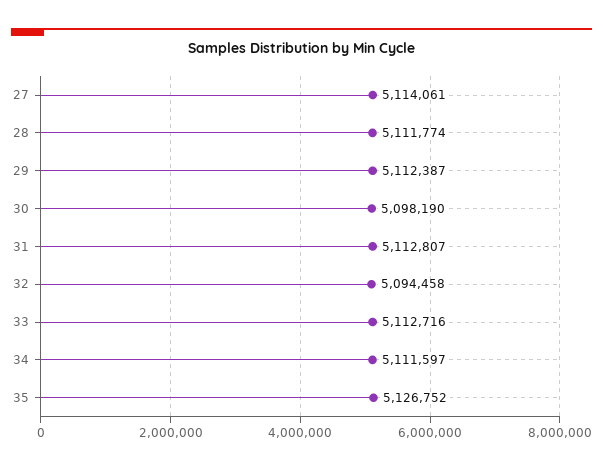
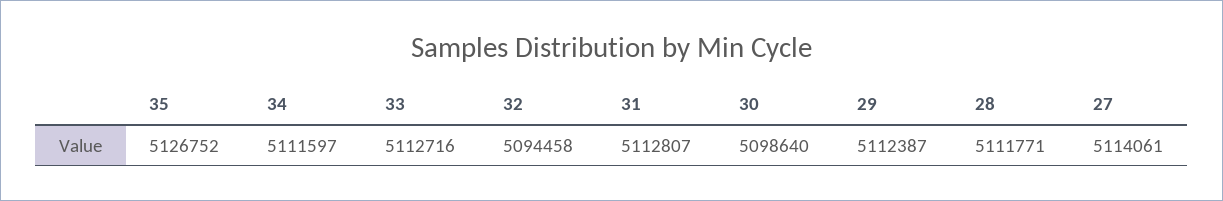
  {
    "27": 5114061,
-   "28": 5111774,
+   "28": 5111771,
    "29": 5112387,
-   "30": 5098190,
+   "30": 5098640,
    "31": 5112807,
    "32": 5094458,
    "33": 5112716,
    "34": 5111597,
    "35": 5126752
  }

